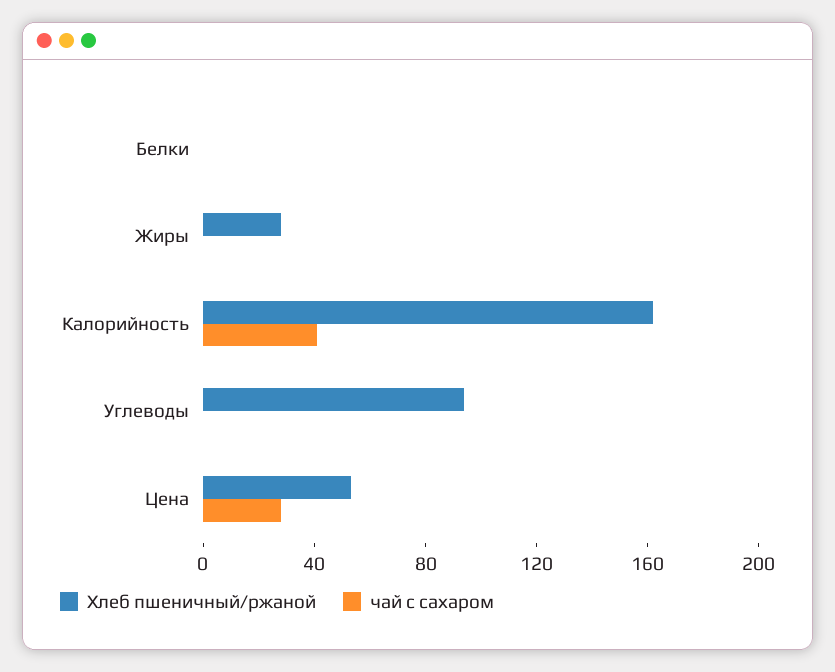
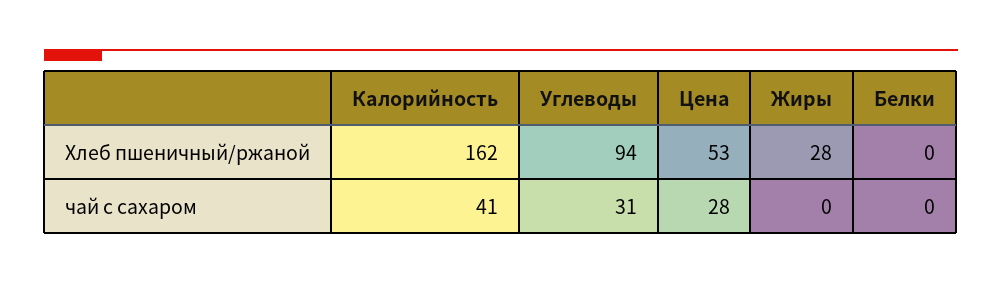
  {
    "Хлеб пшеничный/ржаной": {
      "Белки": 0,
      "Жиры": 28,
      "Калорийность": 162,
      "Углеводы": 94,
      "Цена": 53
    },
    "чай с сахаром": {
      "Белки": 0,
      "Жиры": 0,
      "Калорийность": 41,
-     "Углеводы": 0,
+     "Углеводы": 31,
      "Цена": 28
    }
  }

